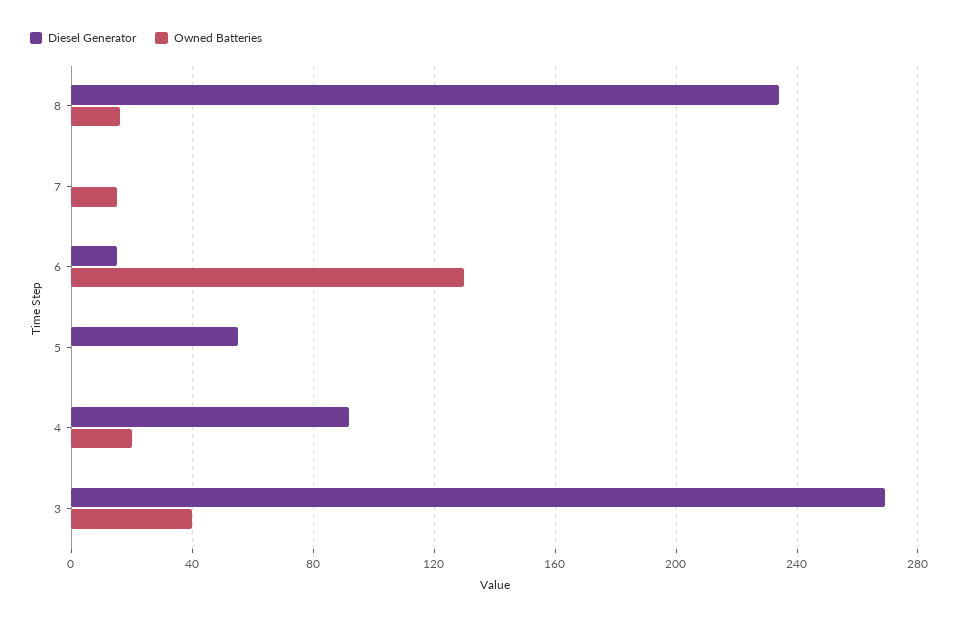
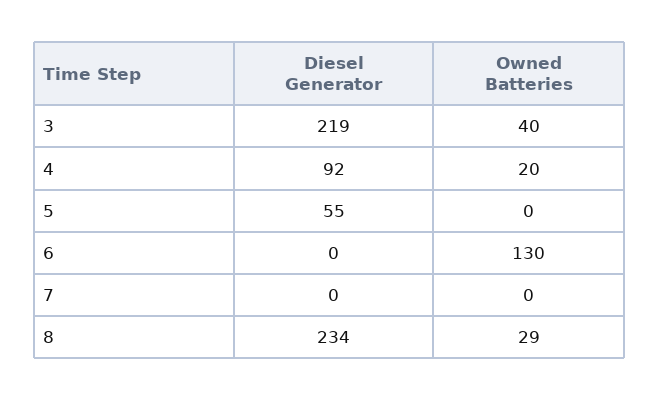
  {
    "Diesel Generator": {
      "8": 234,
      "7": 0,
-     "6": 15,
+     "6": 0,
      "5": 55,
      "4": 92,
-     "3": 270
+     "3": 219
    },
    "Owned Batteries": {
-     "8": 15,
+     "8": 29,
-     "7": 15,
+     "7": 0,
      "6": 130,
      "5": 0,
      "4": 20,
      "3": 40
    }
  }

